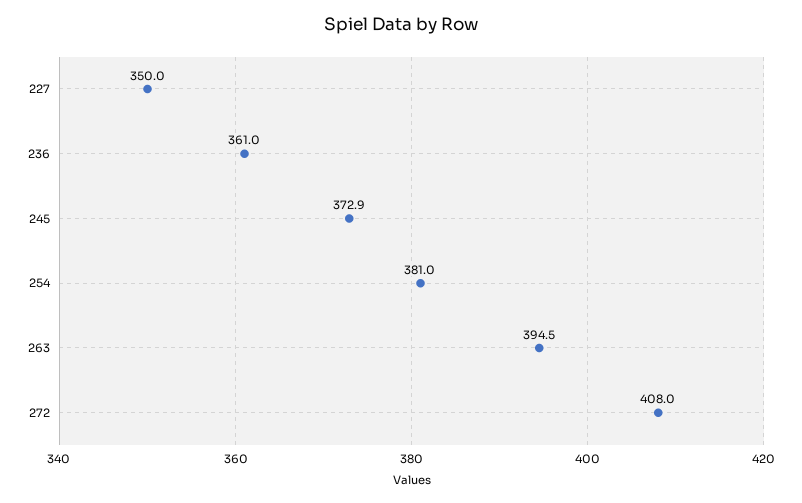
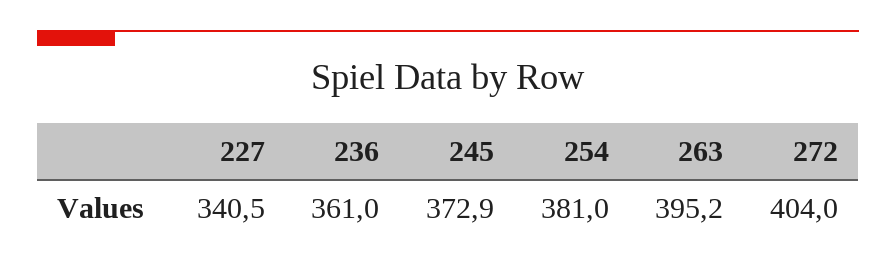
  {
-   "227": 350,
+   "227": 340.5,
    "236": 361,
    "245": 372.9,
    "254": 381,
-   "263": 394.5,
+   "263": 395.2,
-   "272": 408
+   "272": 404
  }

